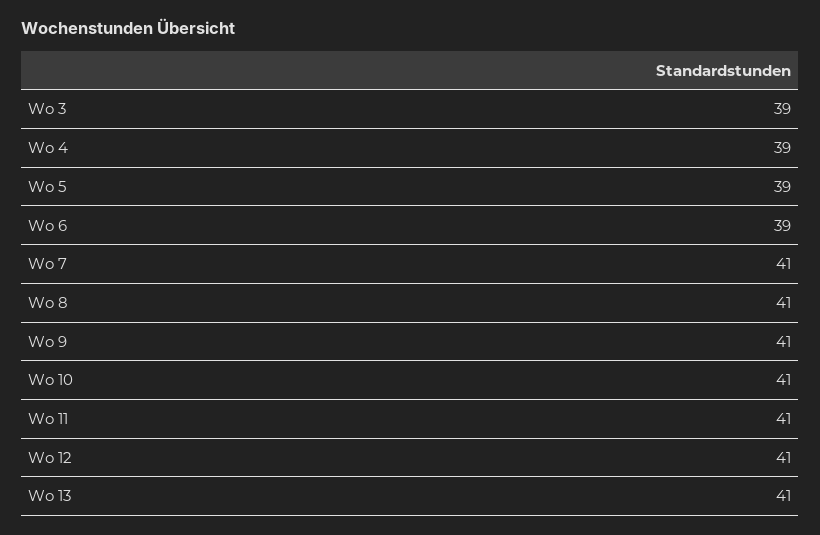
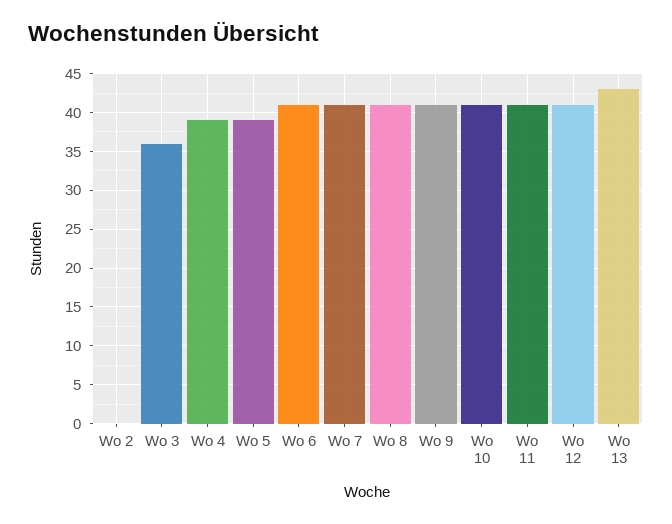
  {
-   "Wo 3": 39,
+   "Wo 3": 36,
    "Wo 4": 39,
    "Wo 5": 39,
-   "Wo 6": 39,
+   "Wo 6": 41,
    "Wo 7": 41,
    "Wo 8": 41,
    "Wo 9": 41,
    "Wo 10": 41,
    "Wo 11": 41,
    "Wo 12": 41,
-   "Wo 13": 41
+   "Wo 13": 43,
+   "Wo 2": 0
  }

